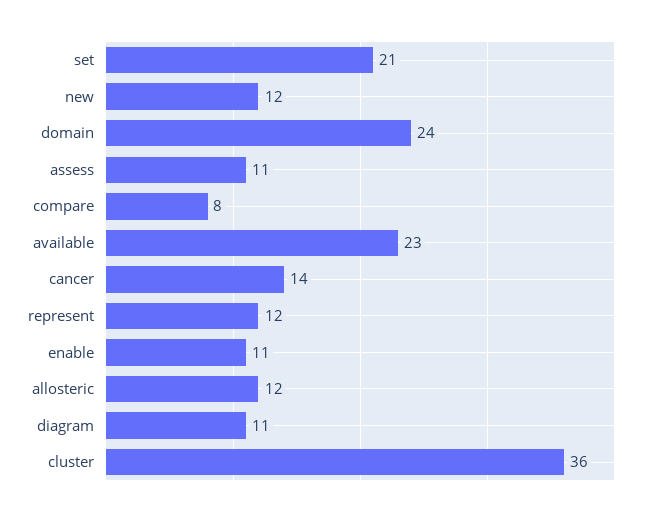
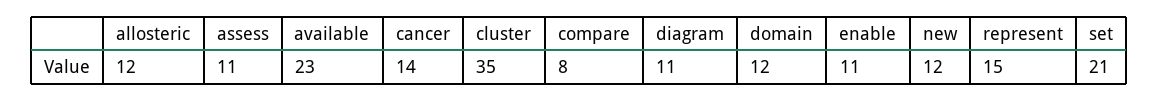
  {
    "set": 21,
    "new": 12,
-   "domain": 24,
+   "domain": 12,
    "assess": 11,
    "compare": 8,
    "available": 23,
    "cancer": 14,
-   "represent": 12,
+   "represent": 15,
    "enable": 11,
    "allosteric": 12,
    "diagram": 11,
-   "cluster": 36
+   "cluster": 35
  }

